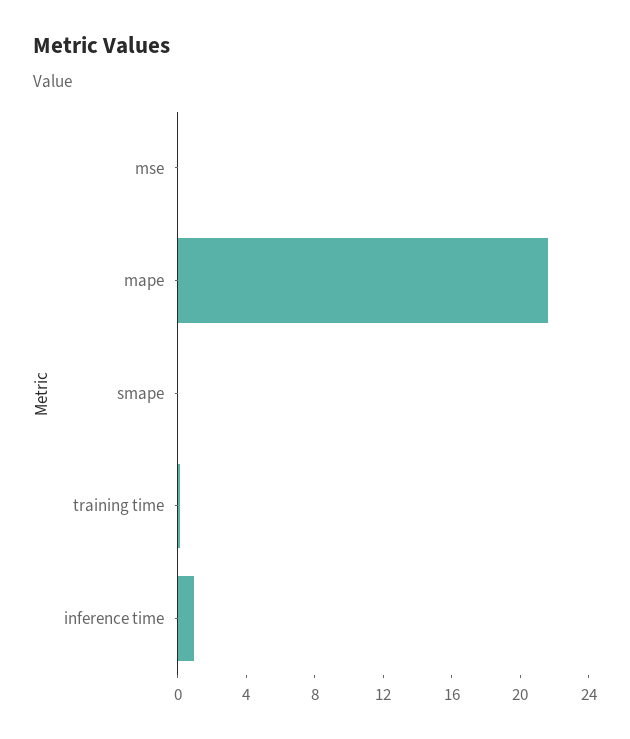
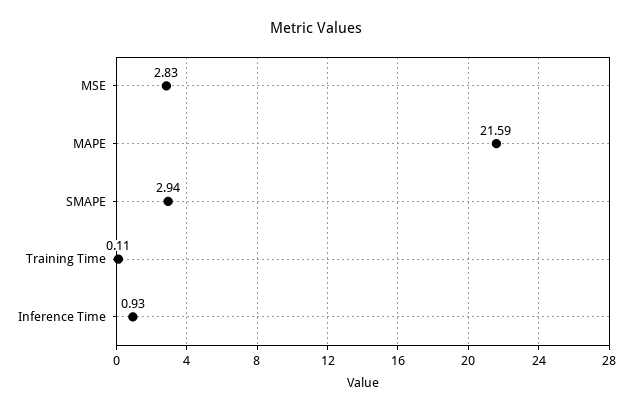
  {
-   "mse": 0,
+   "mse": 2.83,
    "mape": 21.59,
-   "smape": 0,
+   "smape": 2.94,
    "training time": 0.11,
    "inference time": 0.93
  }

